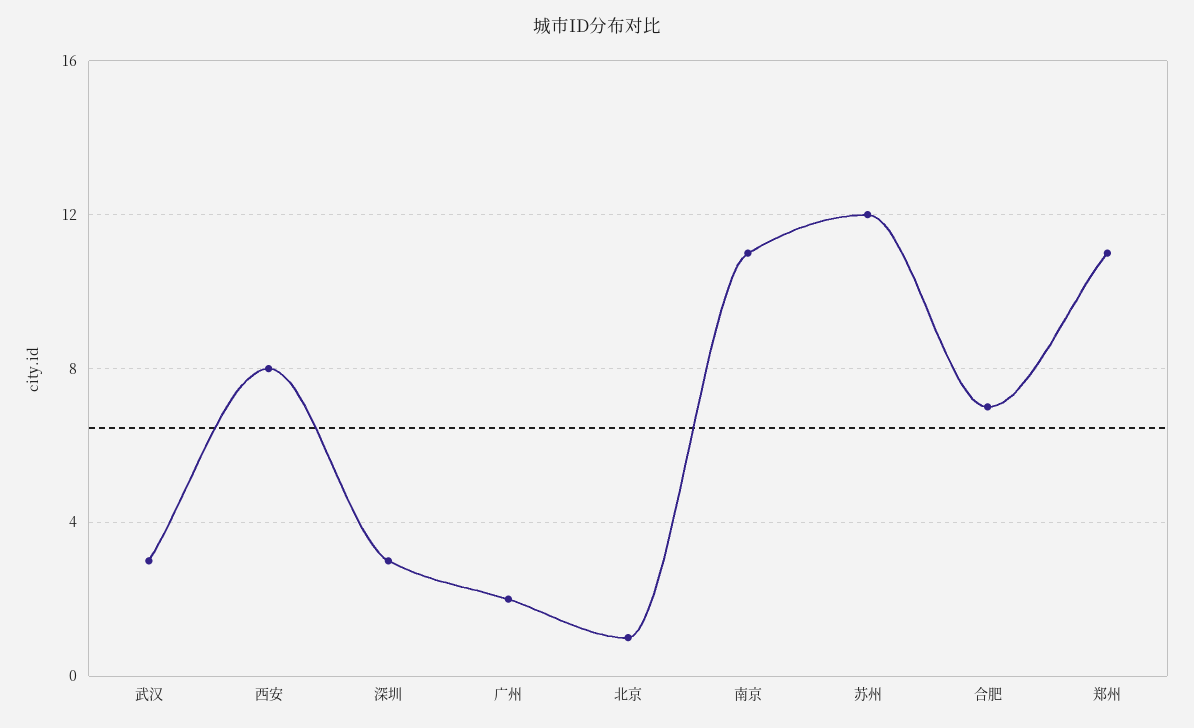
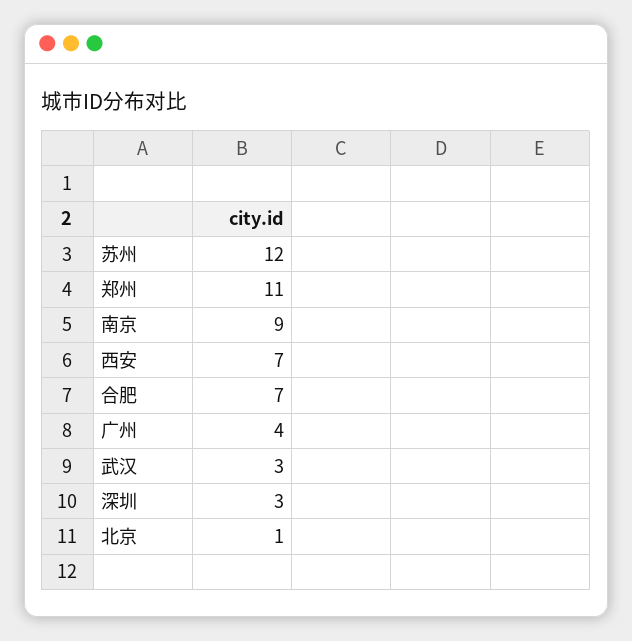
  {
    "武汉": 3,
-   "西安": 8,
+   "西安": 7,
    "深圳": 3,
-   "广州": 2,
+   "广州": 4,
    "北京": 1,
-   "南京": 11,
+   "南京": 9,
    "苏州": 12,
    "合肥": 7,
    "郑州": 11
  }

